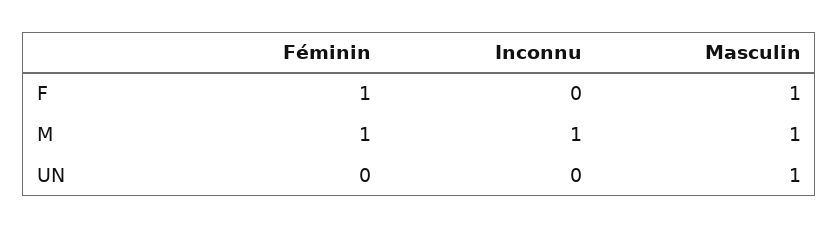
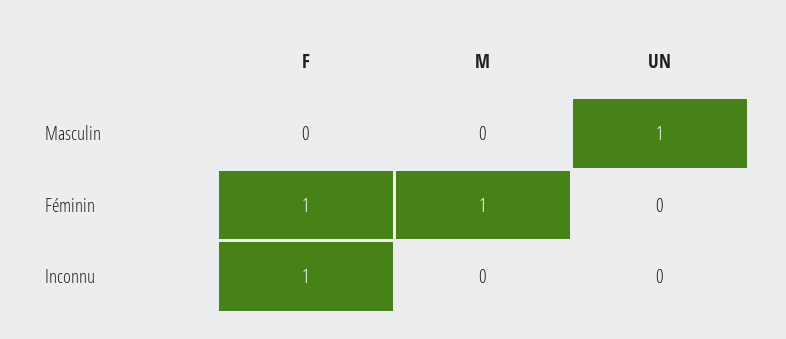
  {
    "Féminin": {
      "F": 1,
      "M": 1,
      "UN": 0
    },
    "Inconnu": {
-     "F": 0,
+     "F": 1,
-     "M": 1,
+     "M": 0,
      "UN": 0
    },
    "Masculin": {
-     "F": 1,
+     "F": 0,
-     "M": 1,
+     "M": 0,
      "UN": 1
    }
  }

